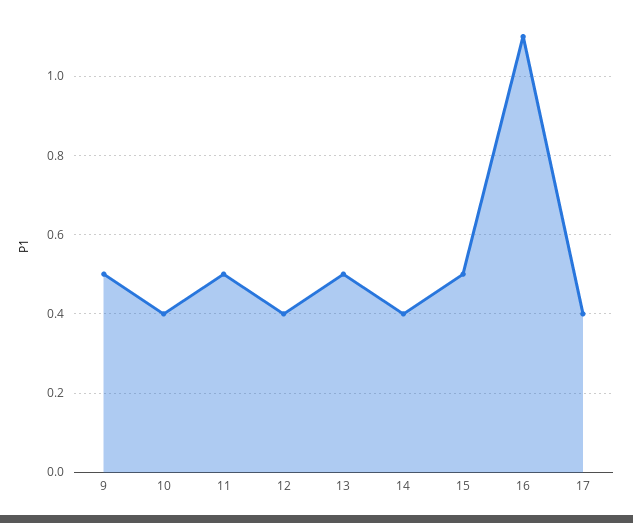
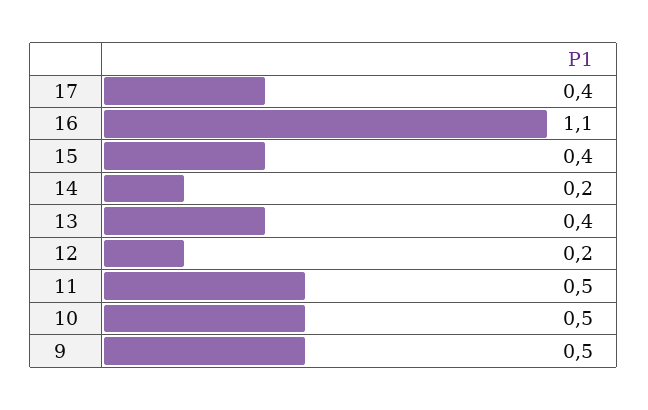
  {
    "9": 0.5,
-   "10": 0.4,
+   "10": 0.5,
    "11": 0.5,
-   "12": 0.4,
+   "12": 0.2,
-   "13": 0.5,
+   "13": 0.4,
-   "14": 0.4,
+   "14": 0.2,
-   "15": 0.5,
+   "15": 0.4,
    "16": 1.1,
    "17": 0.4
  }

